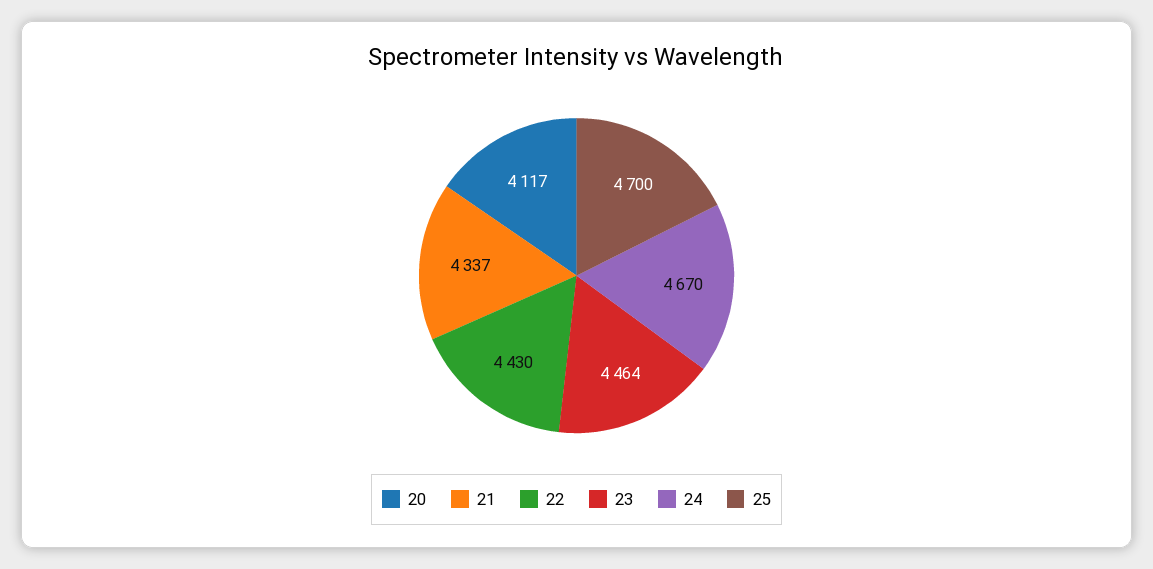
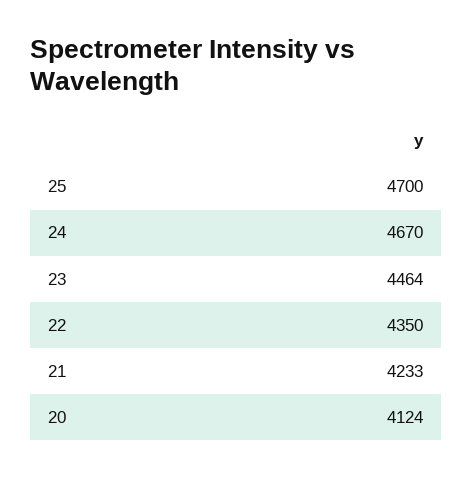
  {
-   "20": 4117,
+   "20": 4124,
-   "21": 4337,
+   "21": 4233,
-   "22": 4430,
+   "22": 4350,
    "23": 4464,
    "24": 4670,
    "25": 4700
  }

